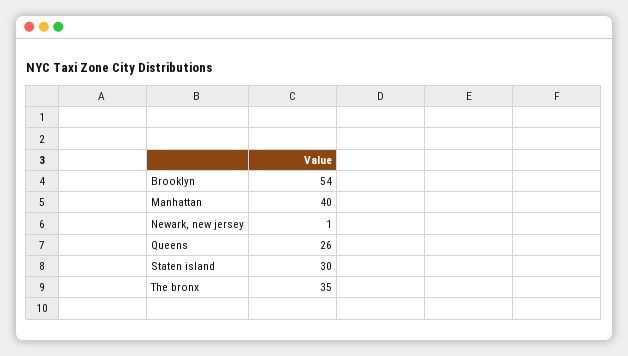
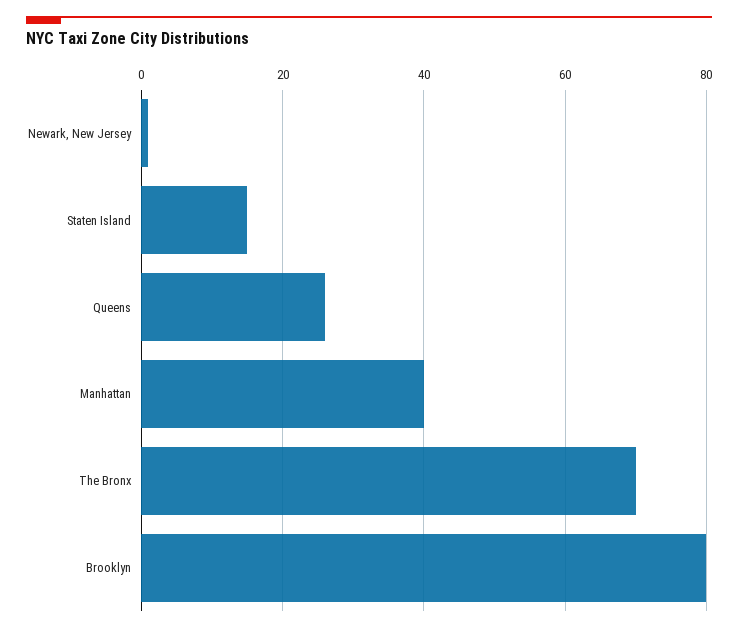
  {
-   "Brooklyn": 54,
+   "Brooklyn": 80,
    "Manhattan": 40,
    "Newark, new jersey": 1,
    "Queens": 26,
-   "Staten island": 30,
+   "Staten island": 15,
-   "The bronx": 35
+   "The bronx": 70
  }

